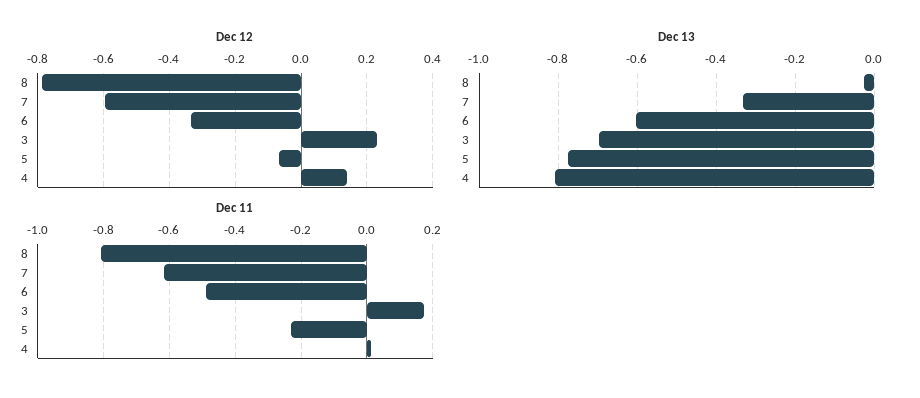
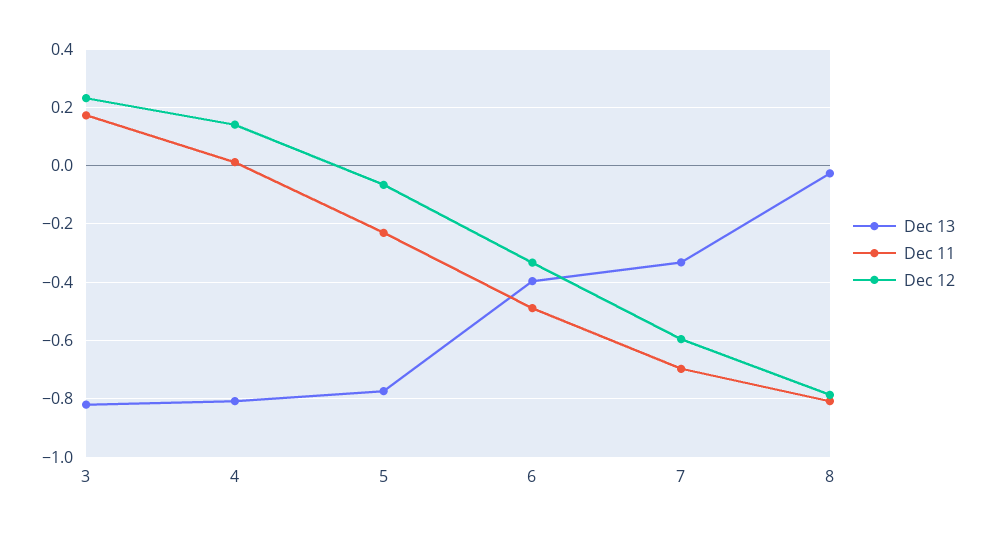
  {
    "Dec 12": {
      "8": -0.78,
      "7": -0.6,
      "6": -0.34,
      "3": 0.24,
      "5": -0.06,
      "4": 0.14
    },
    "Dec 13": {
      "8": -0.02,
      "7": -0.34,
-     "6": -0.6,
+     "6": -0.4,
-     "3": -0.7,
+     "3": -0.825,
      "5": -0.78,
      "4": -0.8
    },
    "Dec 11": {
      "8": -0.8,
-     "7": -0.62,
+     "7": -0.7,
      "6": -0.48,
      "3": 0.18,
      "5": -0.24,
      "4": 0.02
    }
  }

